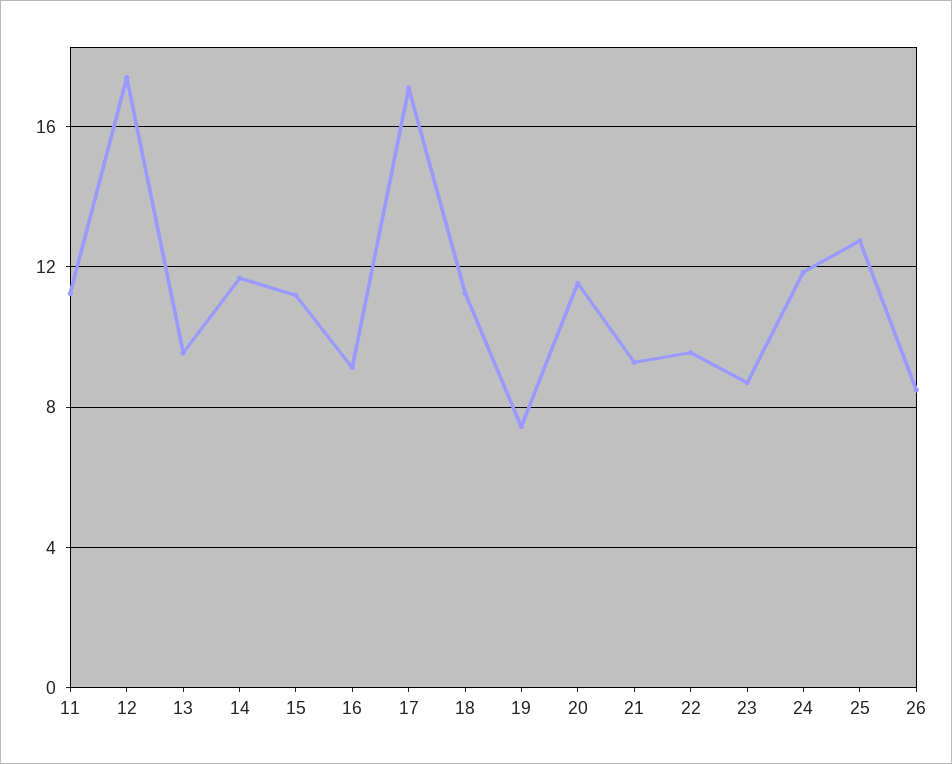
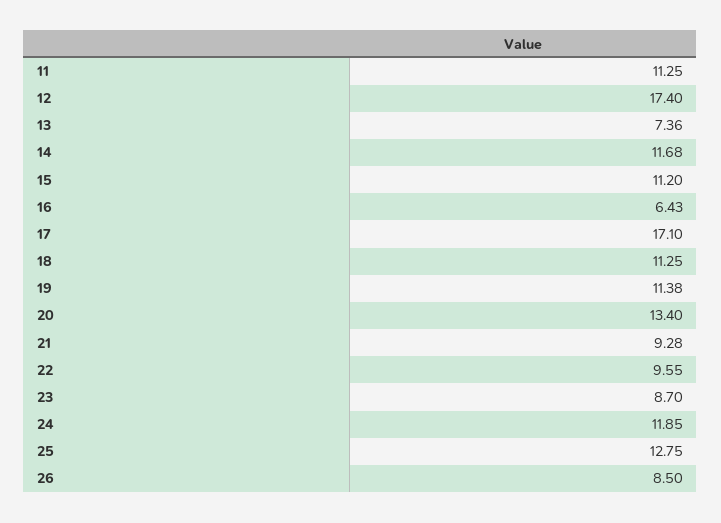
  {
    "11": 11.25,
    "12": 17.4,
-   "13": 9.5,
+   "13": 7.36,
    "14": 11.68,
    "15": 11.2,
-   "16": 9,
+   "16": 6.43,
    "17": 17.1,
    "18": 11.25,
-   "19": 7.5,
+   "19": 11.38,
-   "20": 11.5,
+   "20": 13.4,
    "21": 9.28,
    "22": 9.55,
    "23": 8.7,
    "24": 11.85,
    "25": 12.75,
    "26": 8.5
  }

